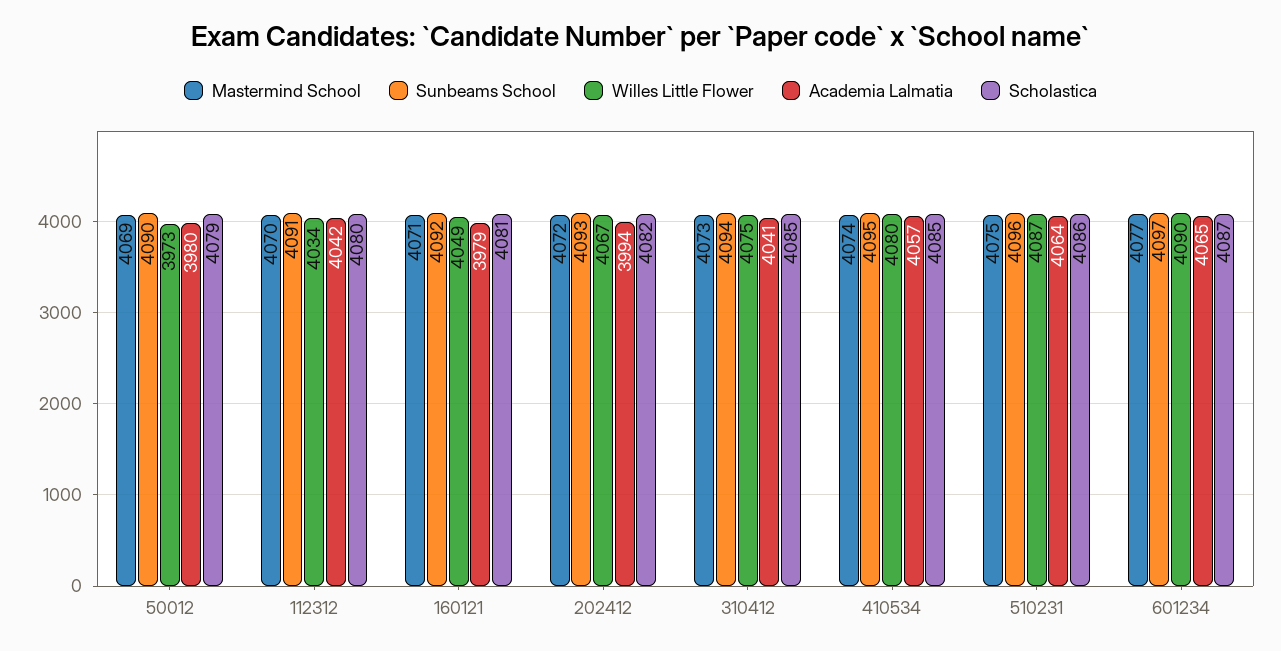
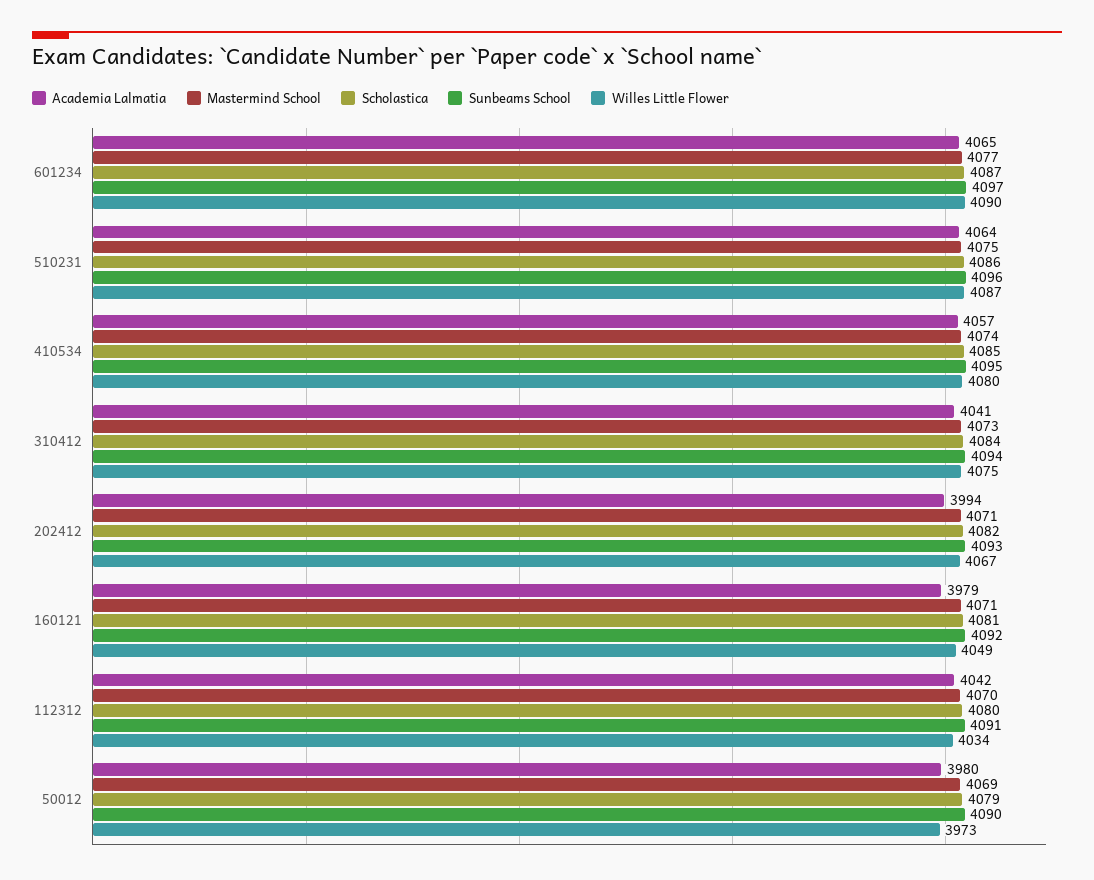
  {
    "Mastermind School": {
      "50012": 4069,
      "112312": 4070,
      "160121": 4071,
-     "202412": 4072,
+     "202412": 4071,
      "310412": 4073,
      "410534": 4074,
      "510231": 4075,
      "601234": 4077
    },
    "Sunbeams School": {
      "50012": 4090,
      "112312": 4091,
      "160121": 4092,
      "202412": 4093,
      "310412": 4094,
      "410534": 4095,
      "510231": 4096,
      "601234": 4097
    },
    "Willes Little Flower": {
      "50012": 3973,
      "112312": 4034,
      "160121": 4049,
      "202412": 4067,
      "310412": 4075,
      "410534": 4080,
      "510231": 4087,
      "601234": 4090
    },
    "Academia Lalmatia": {
      "50012": 3980,
      "112312": 4042,
      "160121": 3979,
      "202412": 3994,
      "310412": 4041,
      "410534": 4057,
      "510231": 4064,
      "601234": 4065
    },
    "Scholastica": {
      "50012": 4079,
      "112312": 4080,
      "160121": 4081,
      "202412": 4082,
-     "310412": 4085,
+     "310412": 4084,
      "410534": 4085,
      "510231": 4086,
      "601234": 4087
    }
  }

